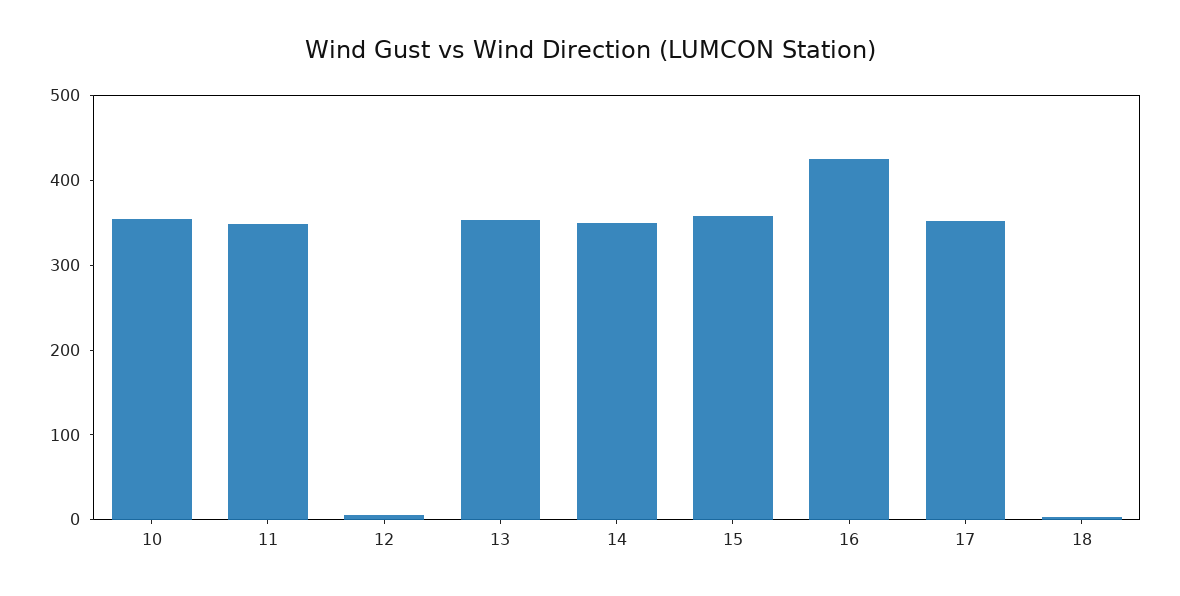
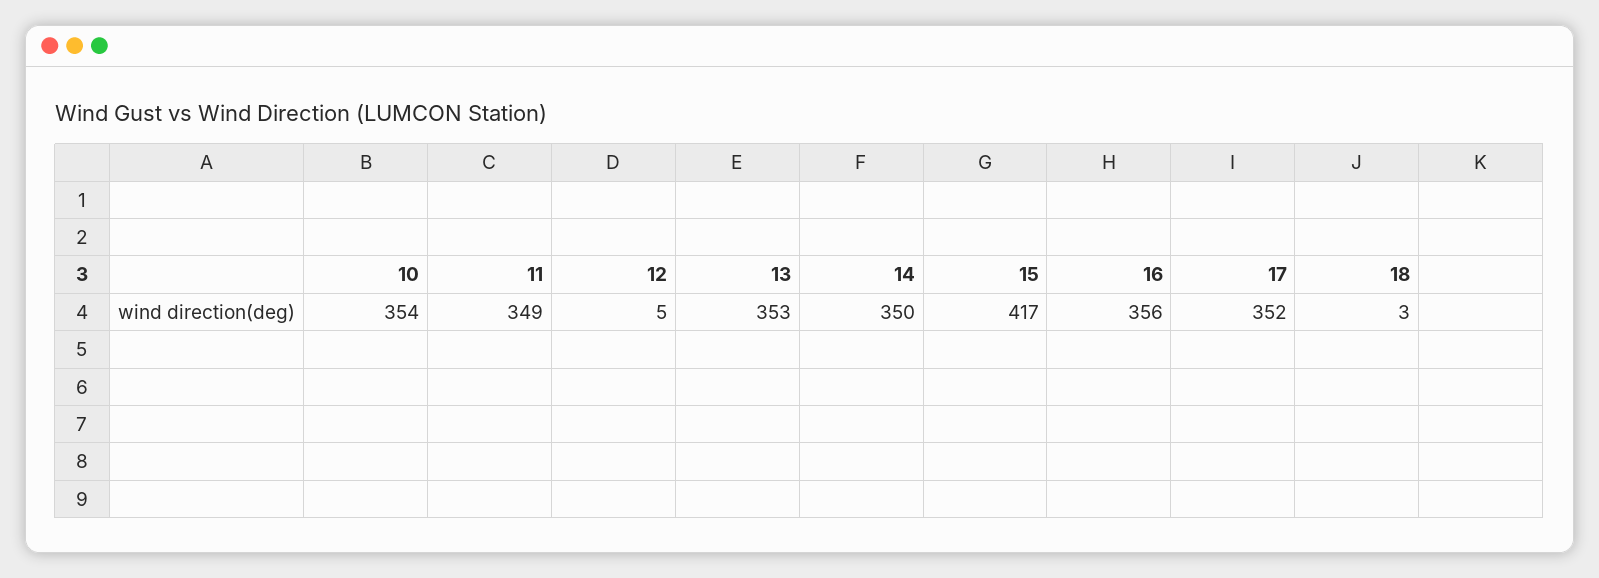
  {
    "10": 354,
    "11": 349,
    "12": 5,
    "13": 353,
    "14": 350,
-   "15": 360,
+   "15": 417,
-   "16": 420,
+   "16": 356,
    "17": 352,
    "18": 3
  }

